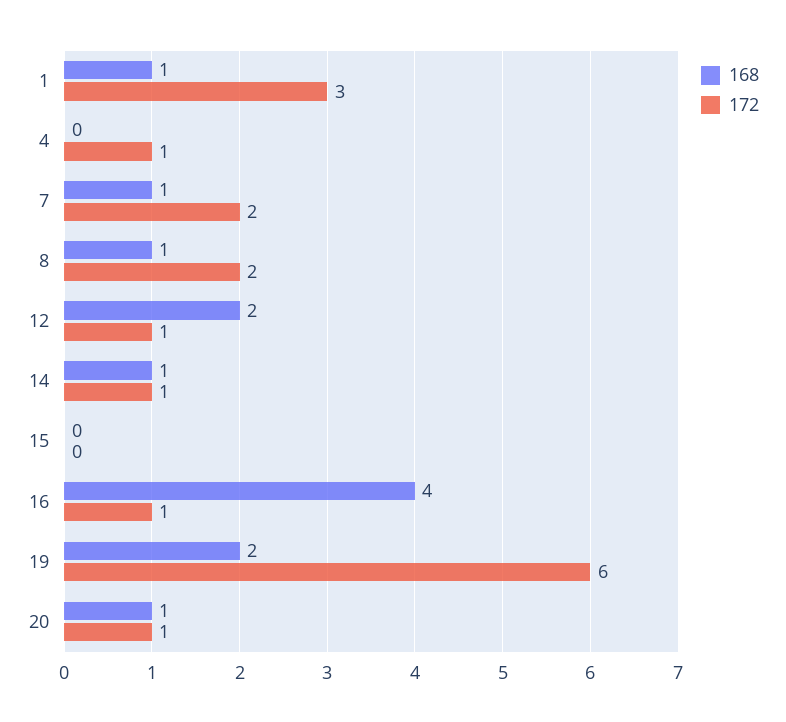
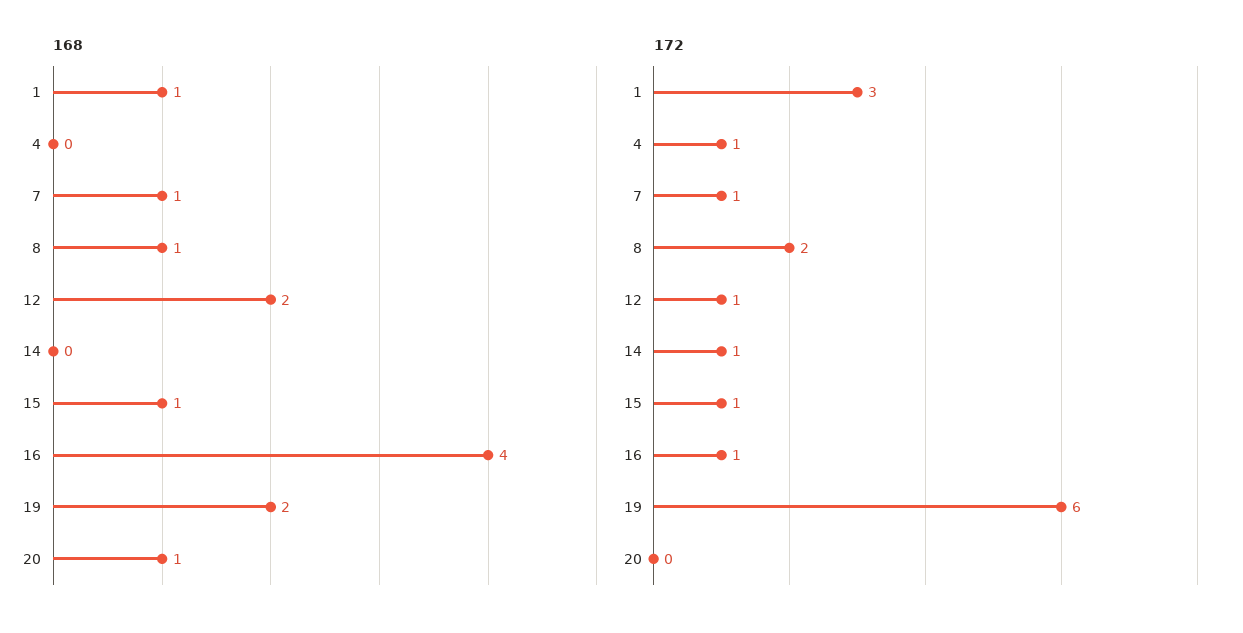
  {
    "168": {
      "1": 1,
      "4": 0,
      "7": 1,
      "8": 1,
      "12": 2,
-     "14": 1,
+     "14": 0,
-     "15": 0,
+     "15": 1,
      "16": 4,
      "19": 2,
      "20": 1
    },
    "172": {
      "1": 3,
      "4": 1,
-     "7": 2,
+     "7": 1,
      "8": 2,
      "12": 1,
      "14": 1,
-     "15": 0,
+     "15": 1,
      "16": 1,
      "19": 6,
-     "20": 1
+     "20": 0
    }
  }

